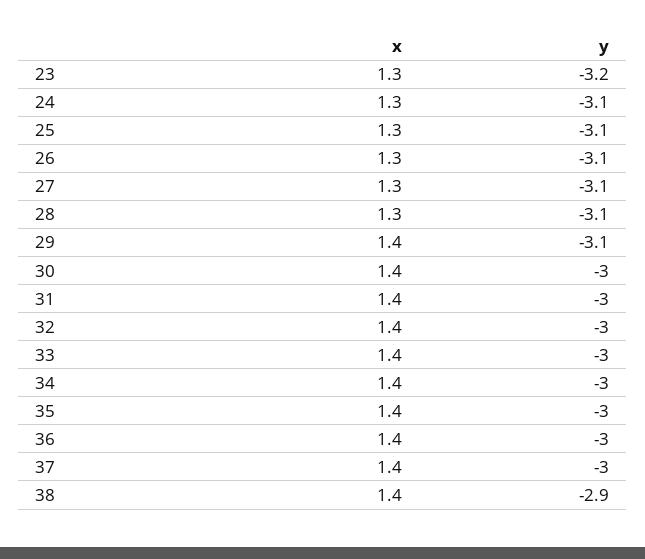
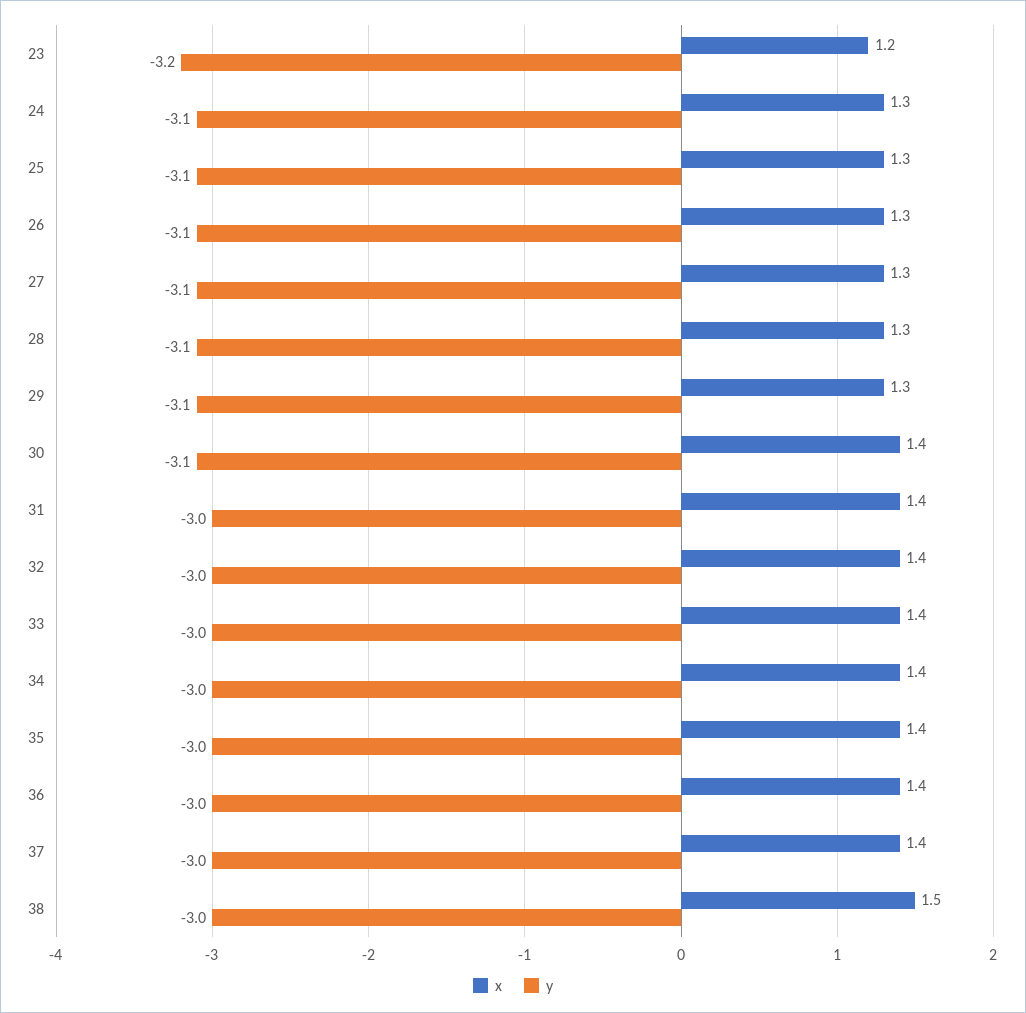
  {
    "x": {
-     "23": 1.3,
+     "23": 1.2,
      "24": 1.3,
      "25": 1.3,
      "26": 1.3,
      "27": 1.3,
      "28": 1.3,
-     "29": 1.4,
+     "29": 1.3,
      "30": 1.4,
      "31": 1.4,
      "32": 1.4,
      "33": 1.4,
      "34": 1.4,
      "35": 1.4,
      "36": 1.4,
      "37": 1.4,
-     "38": 1.4
+     "38": 1.5
    },
    "y": {
      "23": -3.2,
      "24": -3.1,
      "25": -3.1,
      "26": -3.1,
      "27": -3.1,
      "28": -3.1,
      "29": -3.1,
-     "30": -3,
+     "30": -3.1,
      "31": -3,
      "32": -3,
      "33": -3,
      "34": -3,
      "35": -3,
      "36": -3,
      "37": -3,
-     "38": -2.9
+     "38": -3
    }
  }

